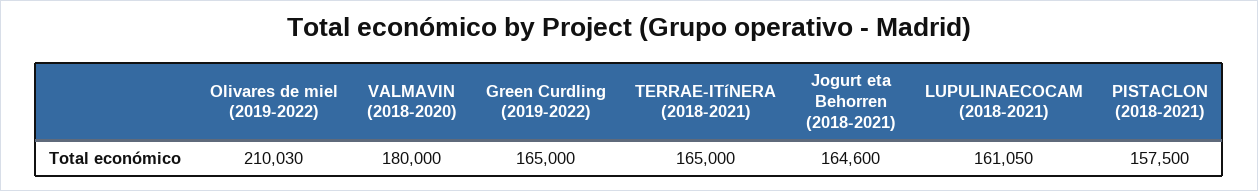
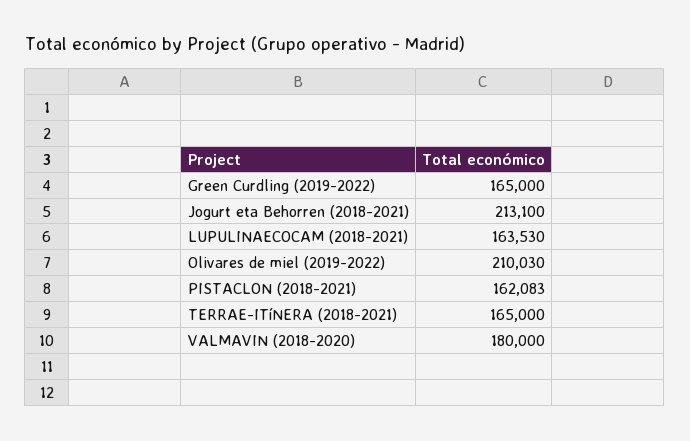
  {
    "Olivares de miel (2019-2022)": 210030,
    "VALMAVIN (2018-2020)": 180000,
    "Green Curdling (2019-2022)": 165000,
    "TERRAE-ITíNERA (2018-2021)": 165000,
-   "Jogurt eta Behorren (2018-2021)": 164600,
+   "Jogurt eta Behorren (2018-2021)": 213100,
-   "LUPULINAECOCAM (2018-2021)": 161050,
+   "LUPULINAECOCAM (2018-2021)": 163530,
-   "PISTACLON (2018-2021)": 157500
+   "PISTACLON (2018-2021)": 162083
  }

